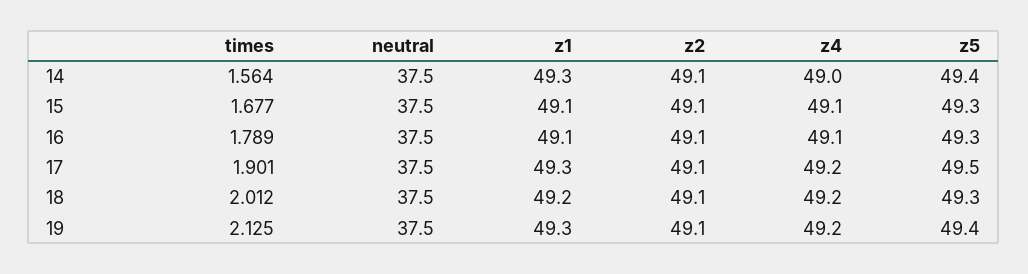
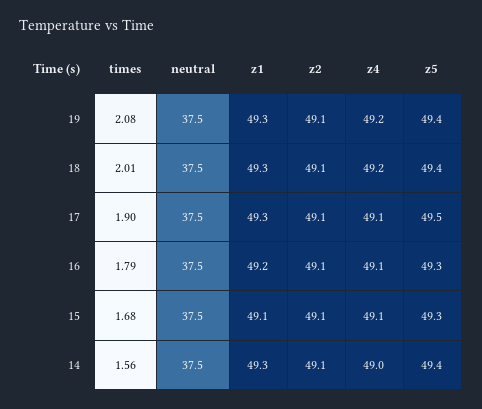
  {
    "times": {
      "14": 1.564,
      "15": 1.677,
      "16": 1.789,
      "17": 1.901,
      "18": 2.012,
-     "19": 2.125
+     "19": 2.08
    },
    "neutral": {
      "14": 37.5,
      "15": 37.5,
      "16": 37.5,
      "17": 37.5,
      "18": 37.5,
      "19": 37.5
    },
    "z1": {
      "14": 49.3,
      "15": 49.1,
-     "16": 49.1,
+     "16": 49.2,
      "17": 49.3,
-     "18": 49.2,
+     "18": 49.3,
      "19": 49.3
    },
    "z2": {
      "14": 49.1,
      "15": 49.1,
      "16": 49.1,
      "17": 49.1,
      "18": 49.1,
      "19": 49.1
    },
    "z4": {
      "14": 49,
      "15": 49.1,
      "16": 49.1,
-     "17": 49.2,
+     "17": 49.1,
      "18": 49.2,
      "19": 49.2
    },
    "z5": {
      "14": 49.4,
      "15": 49.3,
      "16": 49.3,
      "17": 49.5,
-     "18": 49.3,
+     "18": 49.4,
      "19": 49.4
    }
  }

